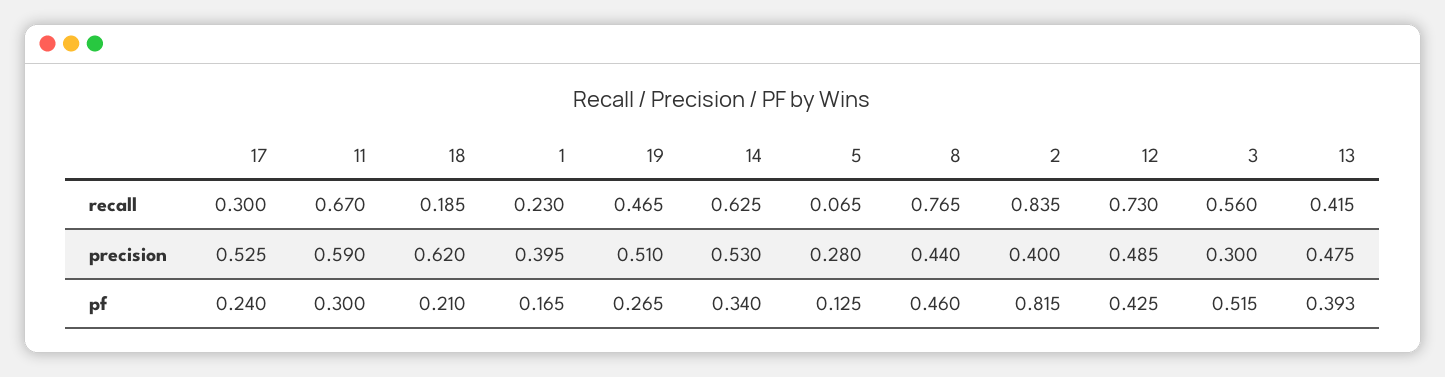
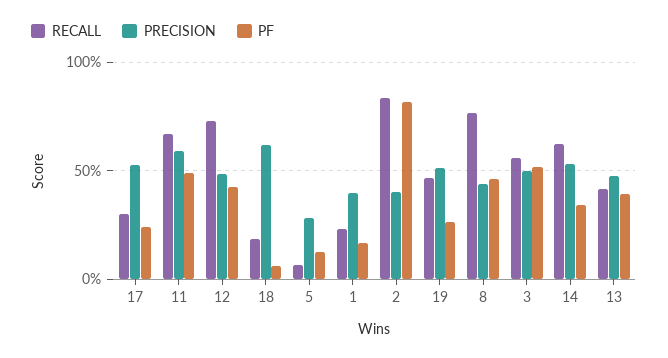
  {
    "recall": {
      "17": 0.3,
      "11": 0.67,
      "18": 0.185,
      "1": 0.23,
      "19": 0.465,
      "14": 0.625,
      "5": 0.065,
      "8": 0.765,
      "2": 0.835,
      "12": 0.73,
      "3": 0.56,
      "13": 0.415
    },
    "precision": {
      "17": 0.525,
      "11": 0.59,
      "18": 0.62,
      "1": 0.395,
      "19": 0.51,
      "14": 0.53,
      "5": 0.28,
      "8": 0.44,
      "2": 0.4,
      "12": 0.485,
-     "3": 0.3,
+     "3": 0.5,
      "13": 0.475
    },
    "pf": {
      "17": 0.24,
-     "11": 0.3,
+     "11": 0.5,
-     "18": 0.21,
+     "18": 0.05,
      "1": 0.165,
      "19": 0.265,
      "14": 0.34,
      "5": 0.125,
      "8": 0.46,
      "2": 0.815,
      "12": 0.425,
      "3": 0.515,
      "13": 0.393
    }
  }

